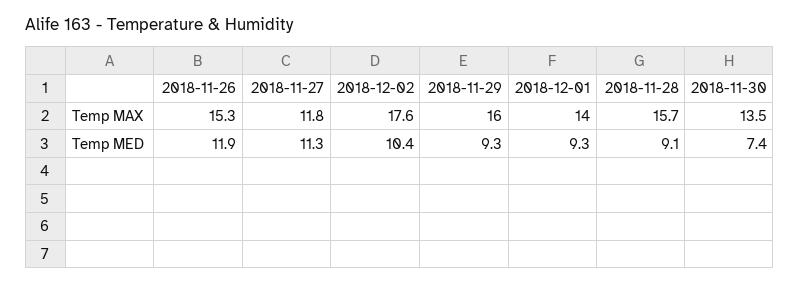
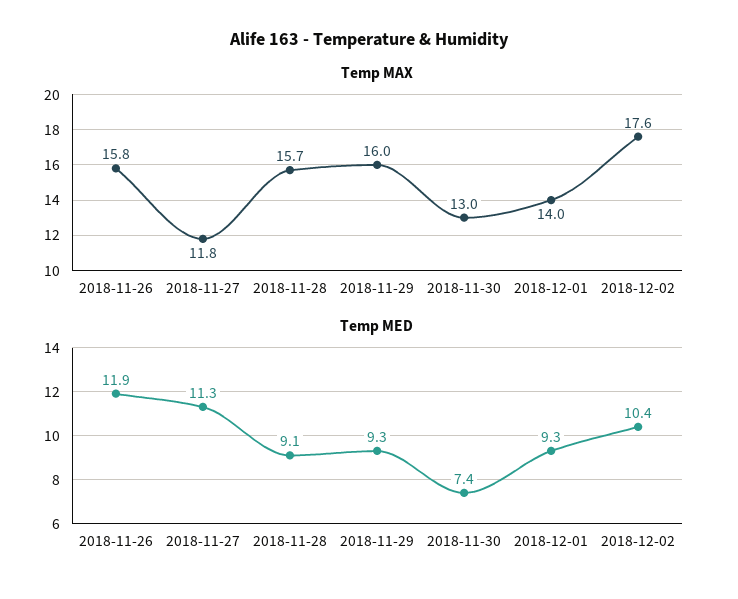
  {
    "Temp MAX": {
-     "2018-11-26": 15.3,
+     "2018-11-26": 15.8,
      "2018-11-27": 11.8,
      "2018-12-02": 17.6,
      "2018-11-29": 16,
      "2018-12-01": 14,
      "2018-11-28": 15.7,
-     "2018-11-30": 13.5
+     "2018-11-30": 13
    },
    "Temp MED": {
      "2018-11-26": 11.9,
      "2018-11-27": 11.3,
      "2018-12-02": 10.4,
      "2018-11-29": 9.3,
      "2018-12-01": 9.3,
      "2018-11-28": 9.1,
      "2018-11-30": 7.4
    }
  }

